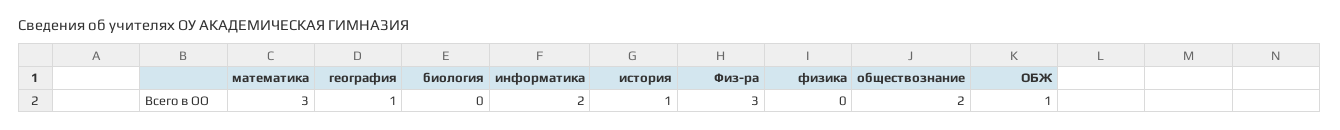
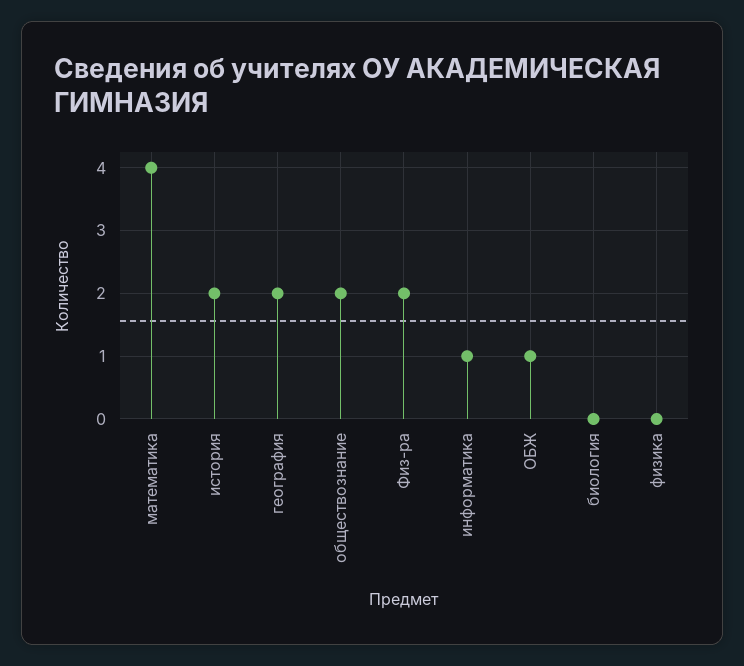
  {
-   "математика": 3,
+   "математика": 4,
-   "география": 1,
+   "география": 2,
    "биология": 0,
-   "информатика": 2,
+   "информатика": 1,
-   "история": 1,
+   "история": 2,
-   "Физ-ра": 3,
+   "Физ-ра": 2,
    "физика": 0,
    "обществознание": 2,
    "ОБЖ": 1
  }

